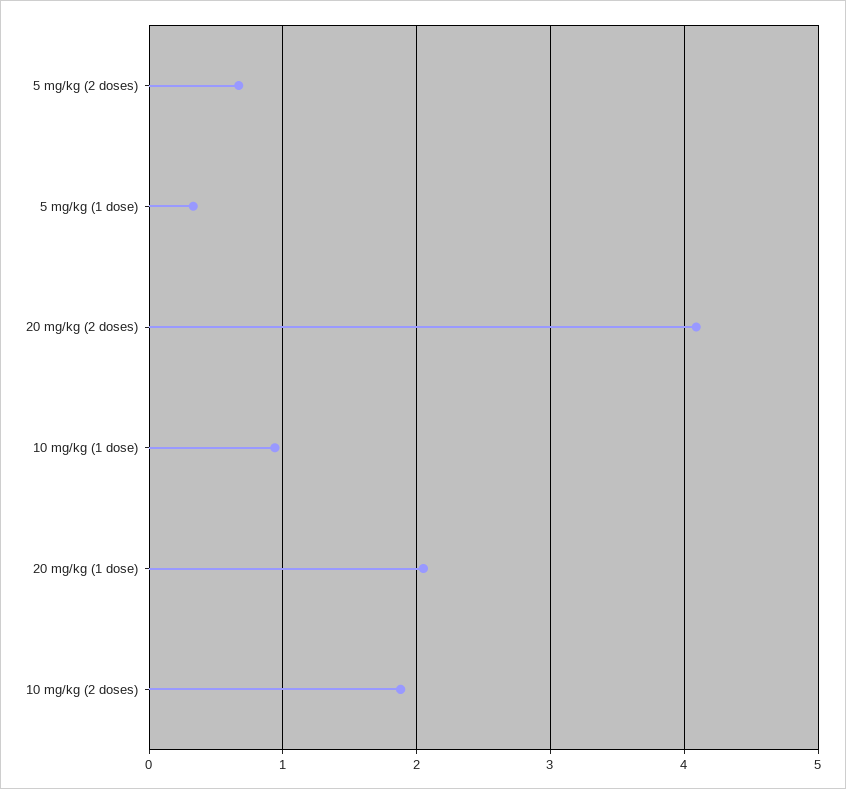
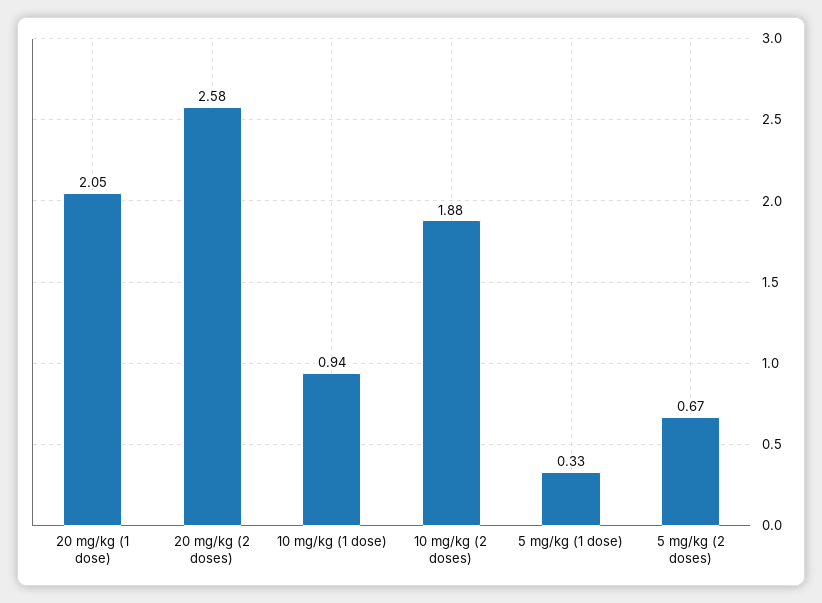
  {
    "5 mg/kg (2 doses)": 0.67,
    "5 mg/kg (1 dose)": 0.33,
-   "20 mg/kg (2 doses)": 4.1,
+   "20 mg/kg (2 doses)": 2.58,
    "10 mg/kg (1 dose)": 0.94,
    "20 mg/kg (1 dose)": 2.05,
    "10 mg/kg (2 doses)": 1.88
  }

